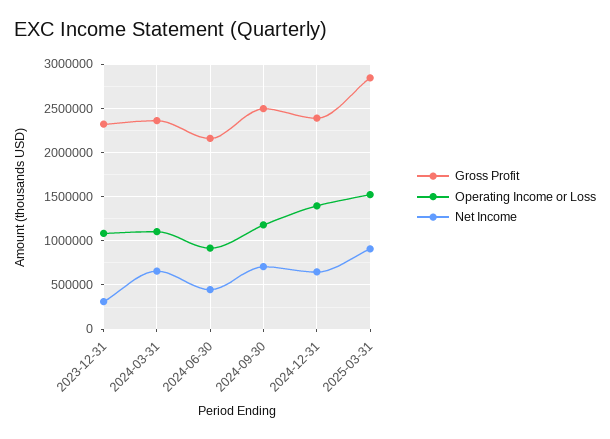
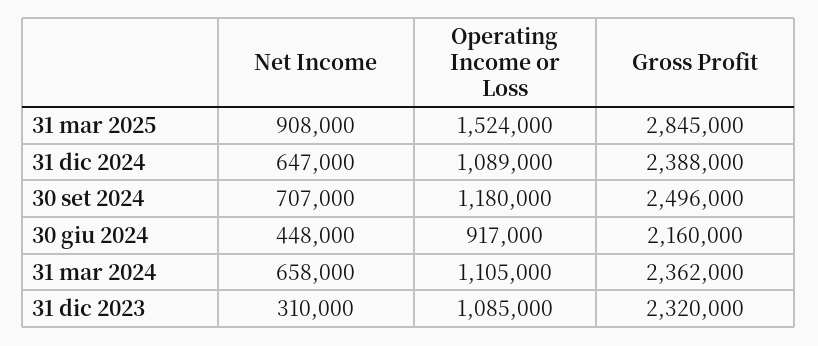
  {
    "Gross Profit": {
      "2023-12-31": 2320000,
      "2024-03-31": 2362000,
      "2024-06-30": 2160000,
      "2024-09-30": 2496000,
      "2024-12-31": 2388000,
      "2025-03-31": 2845000
    },
    "Operating Income or Loss": {
      "2023-12-31": 1085000,
      "2024-03-31": 1105000,
      "2024-06-30": 917000,
      "2024-09-30": 1180000,
-     "2024-12-31": 1400000,
+     "2024-12-31": 1089000,
      "2025-03-31": 1524000
    },
    "Net Income": {
      "2023-12-31": 310000,
      "2024-03-31": 658000,
      "2024-06-30": 448000,
      "2024-09-30": 707000,
      "2024-12-31": 647000,
      "2025-03-31": 908000
    }
  }

